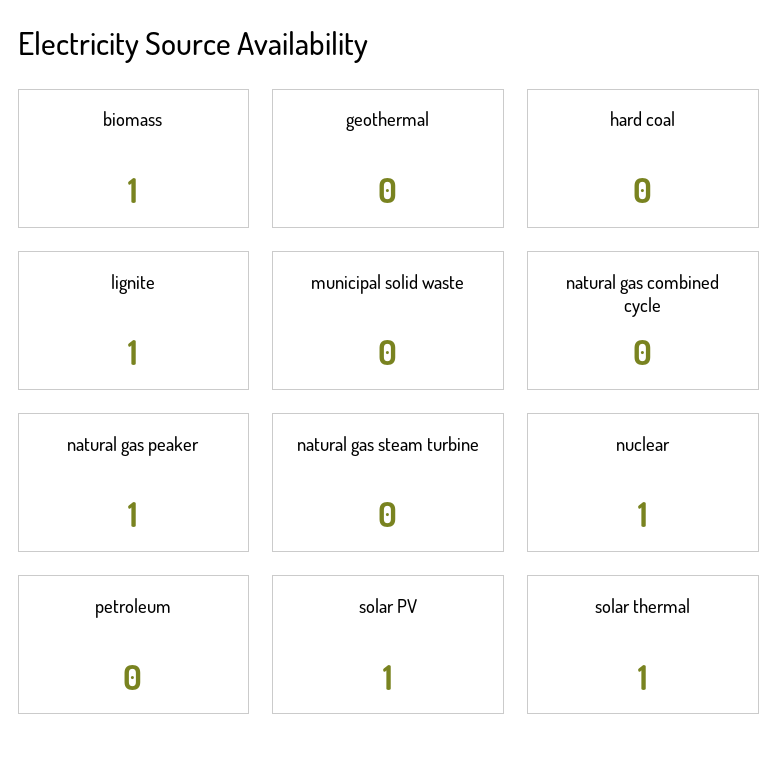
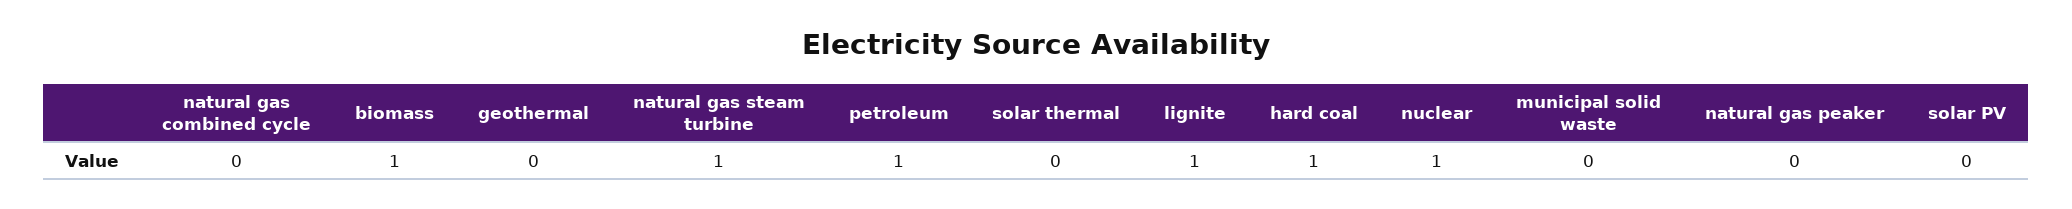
  {
    "biomass": 1,
    "geothermal": 0,
-   "hard coal": 0,
+   "hard coal": 1,
    "lignite": 1,
    "municipal solid waste": 0,
    "natural gas combined cycle": 0,
-   "natural gas peaker": 1,
+   "natural gas peaker": 0,
-   "natural gas steam turbine": 0,
+   "natural gas steam turbine": 1,
    "nuclear": 1,
-   "petroleum": 0,
+   "petroleum": 1,
-   "solar PV": 1,
+   "solar PV": 0,
-   "solar thermal": 1
+   "solar thermal": 0
  }

